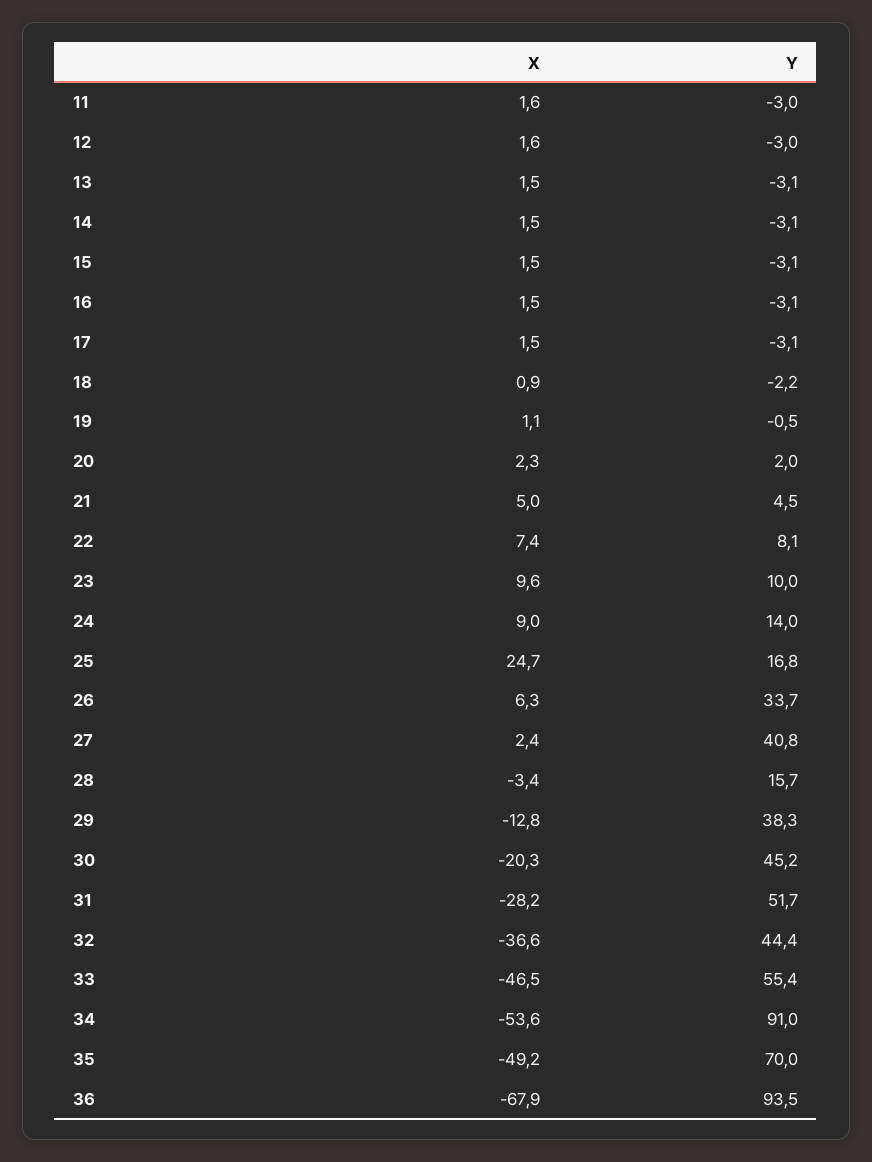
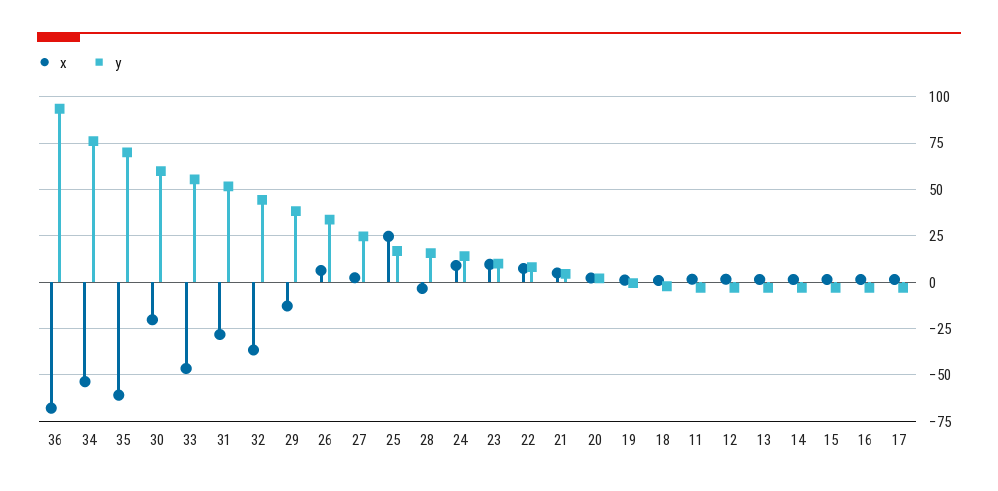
  {
    "X": {
      "11": 1.6,
      "12": 1.6,
      "13": 1.5,
      "14": 1.5,
      "15": 1.5,
      "16": 1.5,
      "17": 1.5,
      "18": 0.9,
      "19": 1.1,
      "20": 2.3,
      "21": 5,
      "22": 7.4,
      "23": 9.6,
      "24": 9,
      "25": 24.7,
      "26": 6.3,
      "27": 2.4,
      "28": -3.4,
      "29": -12.8,
      "30": -20.3,
      "31": -28.2,
      "32": -36.6,
      "33": -46.5,
      "34": -53.6,
-     "35": -49.2,
+     "35": -60,
      "36": -67.9
    },
    "Y": {
      "11": -3,
      "12": -3,
      "13": -3.1,
      "14": -3.1,
      "15": -3.1,
      "16": -3.1,
      "17": -3.1,
      "18": -2.2,
      "19": -0.5,
      "20": 2,
      "21": 4.5,
      "22": 8.1,
      "23": 10,
      "24": 14,
      "25": 16.8,
      "26": 33.7,
-     "27": 40.8,
+     "27": 25,
      "28": 15.7,
      "29": 38.3,
-     "30": 45.2,
+     "30": 60,
      "31": 51.7,
      "32": 44.4,
      "33": 55.4,
-     "34": 91,
+     "34": 75,
      "35": 70,
      "36": 93.5
    }
  }

